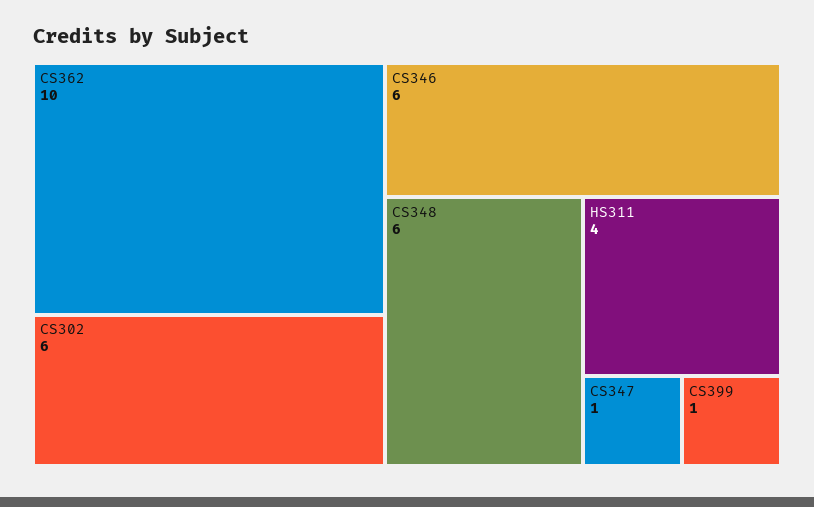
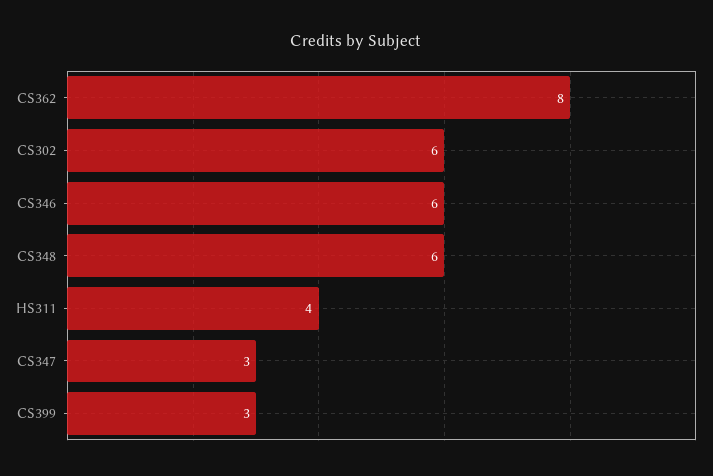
  {
-   "CS362": 10,
+   "CS362": 8,
    "CS302": 6,
    "CS346": 6,
    "CS348": 6,
    "HS311": 4,
-   "CS347": 1,
+   "CS347": 3,
-   "CS399": 1
+   "CS399": 3
  }

